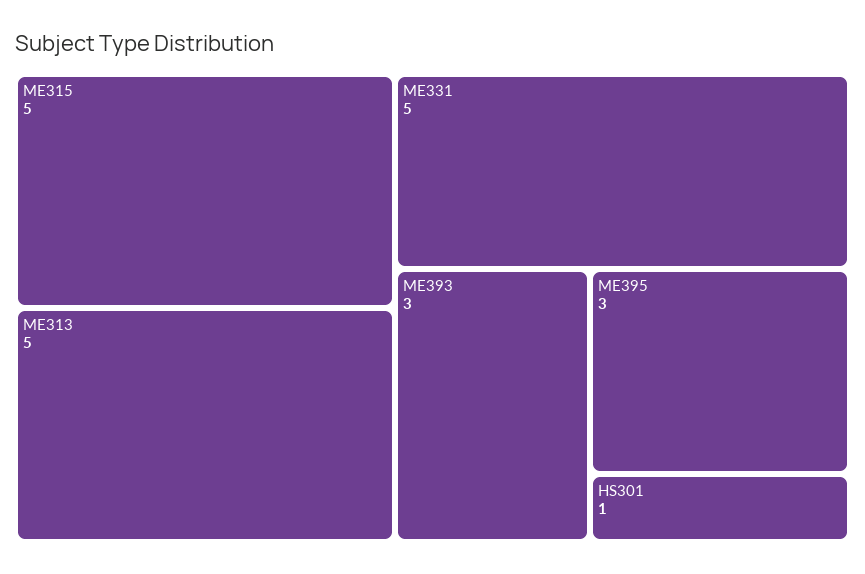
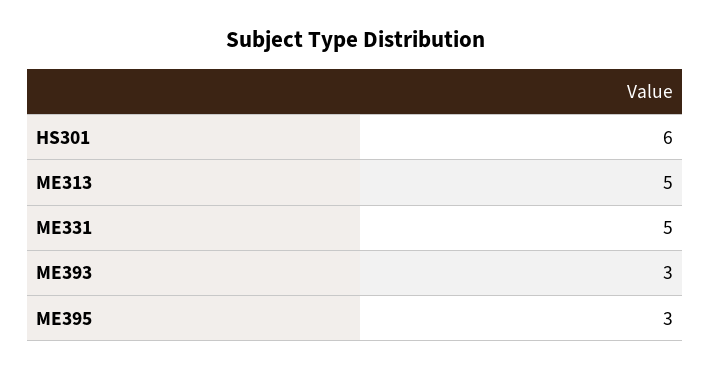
  {
-   "ME315": 5,
    "ME313": 5,
    "ME331": 5,
    "ME393": 3,
    "ME395": 3,
-   "HS301": 1
+   "HS301": 6
  }

